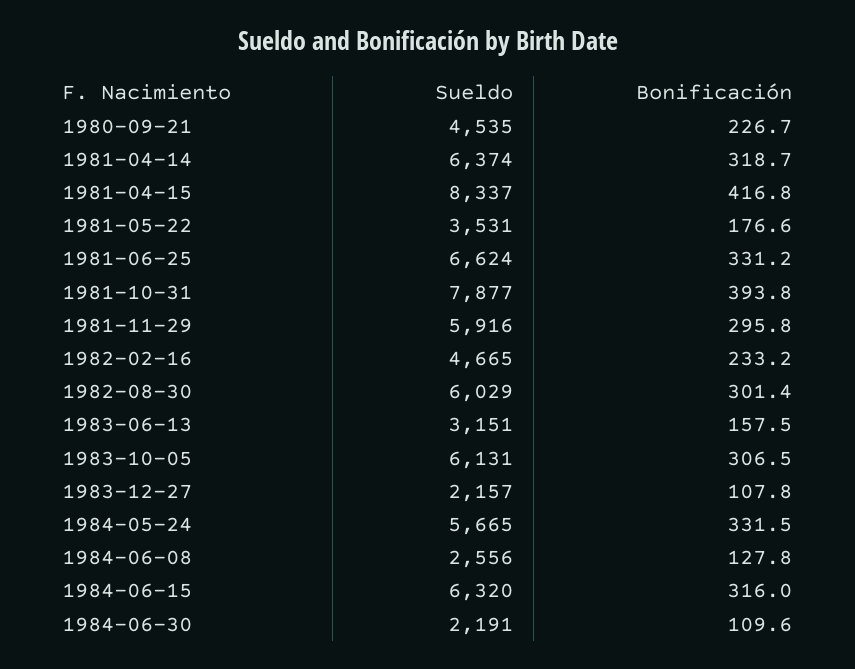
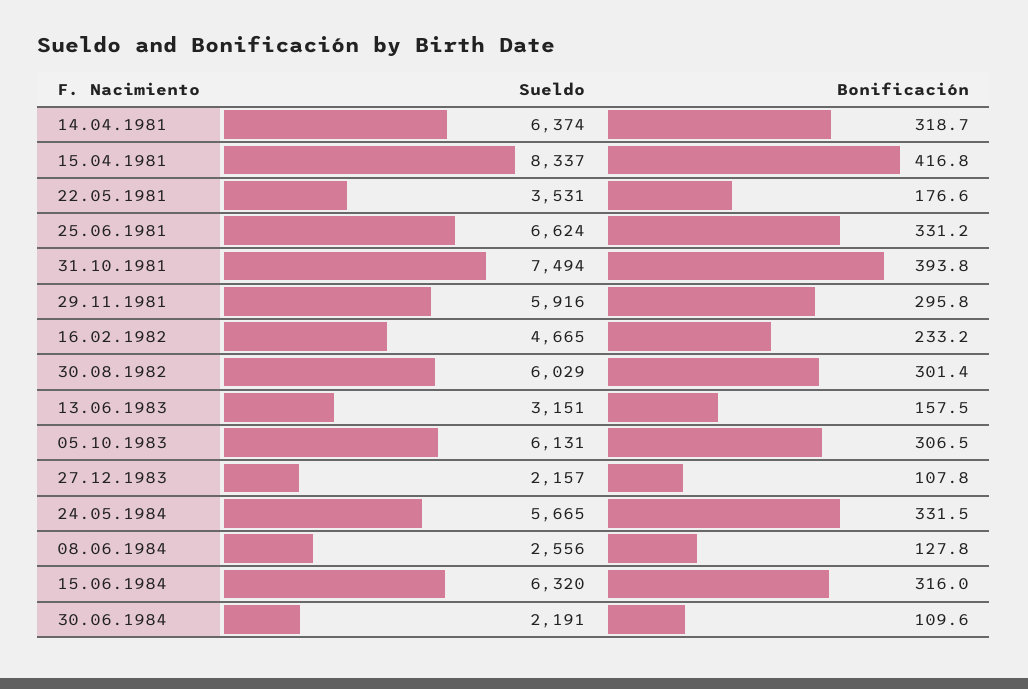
  {
    "Sueldo": {
-     "1980-09-21": 4535,
      "1981-04-14": 6374,
      "1981-04-15": 8337,
      "1981-05-22": 3531,
      "1981-06-25": 6624,
-     "1981-10-31": 7877,
+     "1981-10-31": 7494,
      "1981-11-29": 5916,
      "1982-02-16": 4665,
      "1982-08-30": 6029,
      "1983-06-13": 3151,
      "1983-10-05": 6131,
      "1983-12-27": 2157,
      "1984-05-24": 5665,
      "1984-06-08": 2556,
      "1984-06-15": 6320,
      "1984-06-30": 2191
    },
    "Bonificación": {
-     "1980-09-21": 226.7,
      "1981-04-14": 318.7,
      "1981-04-15": 416.8,
      "1981-05-22": 176.6,
      "1981-06-25": 331.2,
      "1981-10-31": 393.8,
      "1981-11-29": 295.8,
      "1982-02-16": 233.2,
      "1982-08-30": 301.4,
      "1983-06-13": 157.5,
      "1983-10-05": 306.5,
      "1983-12-27": 107.8,
      "1984-05-24": 331.5,
      "1984-06-08": 127.8,
      "1984-06-15": 316,
      "1984-06-30": 109.6
    }
  }

